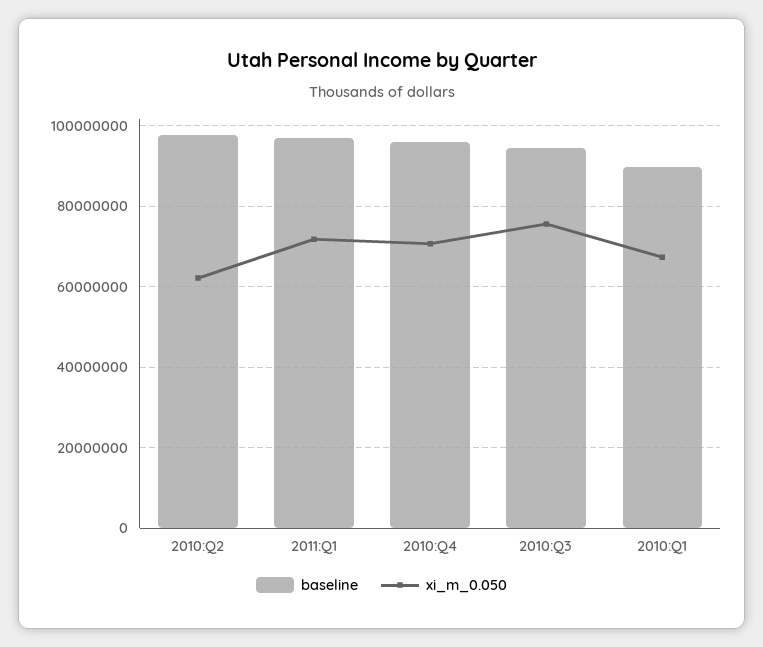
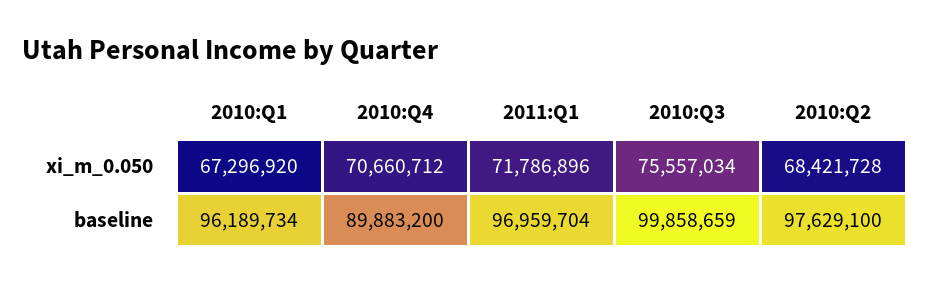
  {
    "baseline": {
      "2010:Q2": 97629100,
      "2011:Q1": 96959704,
-     "2010:Q4": 96000000,
+     "2010:Q4": 89883200,
-     "2010:Q3": 94000000,
+     "2010:Q3": 99858659,
-     "2010:Q1": 90000000
+     "2010:Q1": 96189734
    },
    "xi_m_0.050": {
-     "2010:Q2": 62000000,
+     "2010:Q2": 68421728,
      "2011:Q1": 71786896,
      "2010:Q4": 70660712,
      "2010:Q3": 75557034,
      "2010:Q1": 67296920
    }
  }

